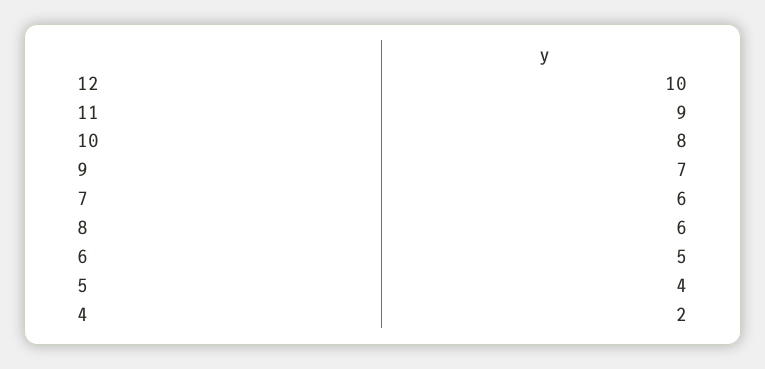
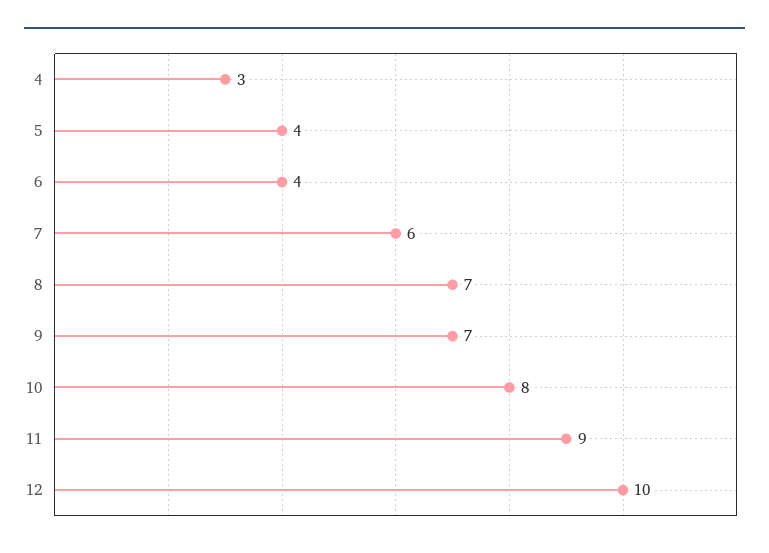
  {
    "12": 10,
    "11": 9,
    "10": 8,
    "9": 7,
    "7": 6,
-   "8": 6,
+   "8": 7,
-   "6": 5,
+   "6": 4,
    "5": 4,
-   "4": 2
+   "4": 3
  }

